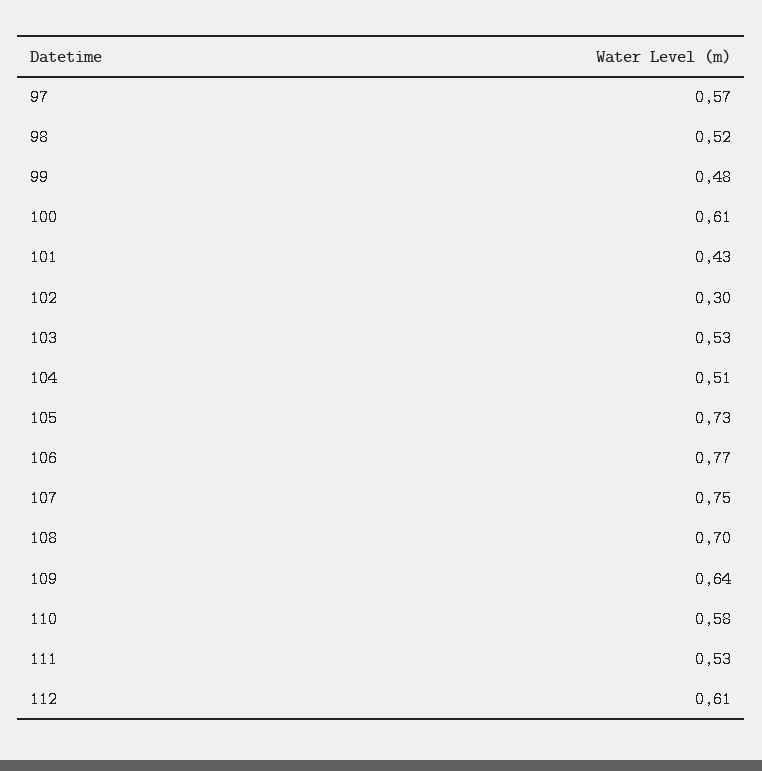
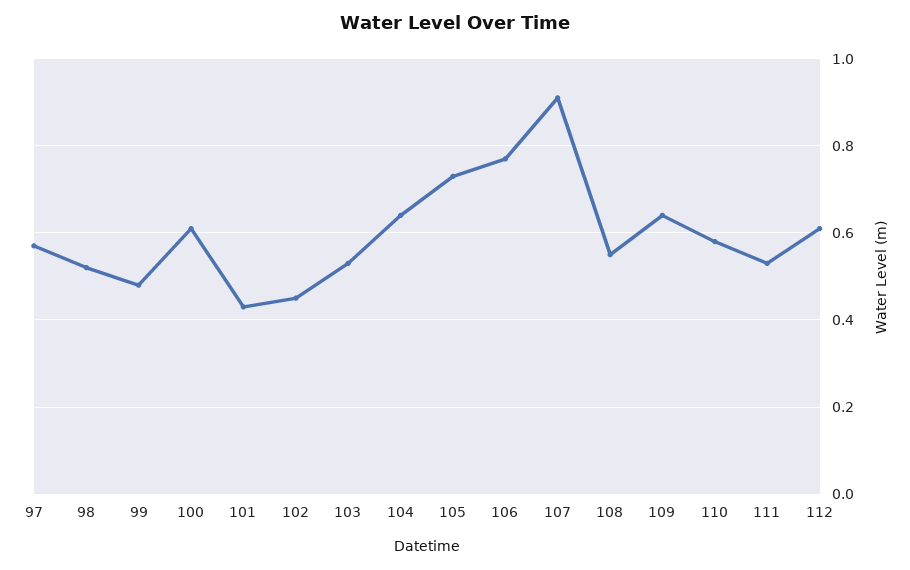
  {
    "97": 0.57,
    "98": 0.52,
    "99": 0.48,
    "100": 0.61,
    "101": 0.43,
-   "102": 0.3,
+   "102": 0.45,
    "103": 0.53,
-   "104": 0.51,
+   "104": 0.65,
    "105": 0.73,
    "106": 0.77,
-   "107": 0.75,
+   "107": 0.9,
-   "108": 0.7,
+   "108": 0.55,
    "109": 0.64,
    "110": 0.58,
    "111": 0.53,
    "112": 0.61
  }

